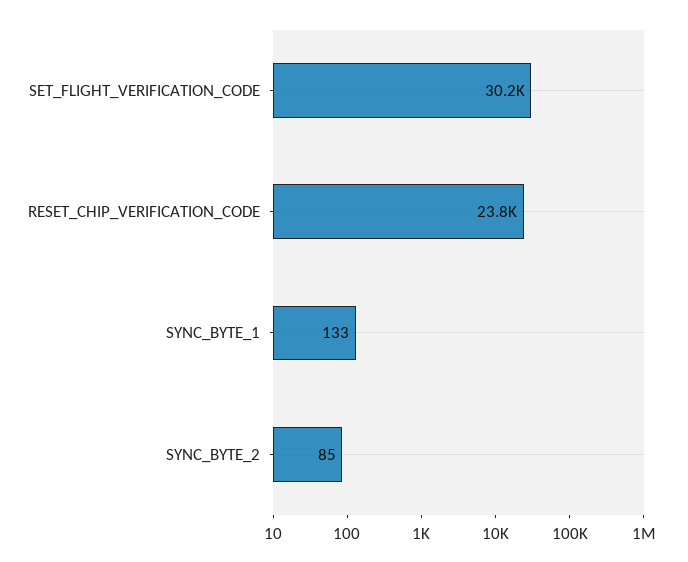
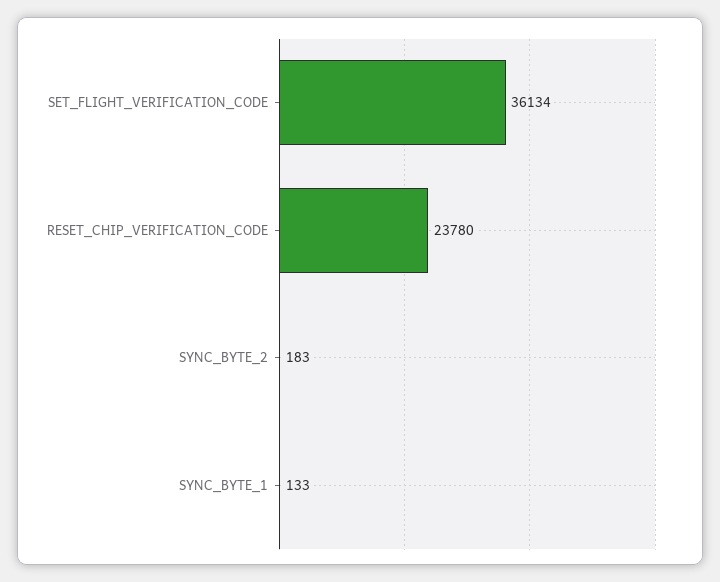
  {
-   "SET_FLIGHT_VERIFICATION_CODE": 30200,
+   "SET_FLIGHT_VERIFICATION_CODE": 36134,
    "RESET_CHIP_VERIFICATION_CODE": 23780,
    "SYNC_BYTE_1": 133,
-   "SYNC_BYTE_2": 85
+   "SYNC_BYTE_2": 183
  }

